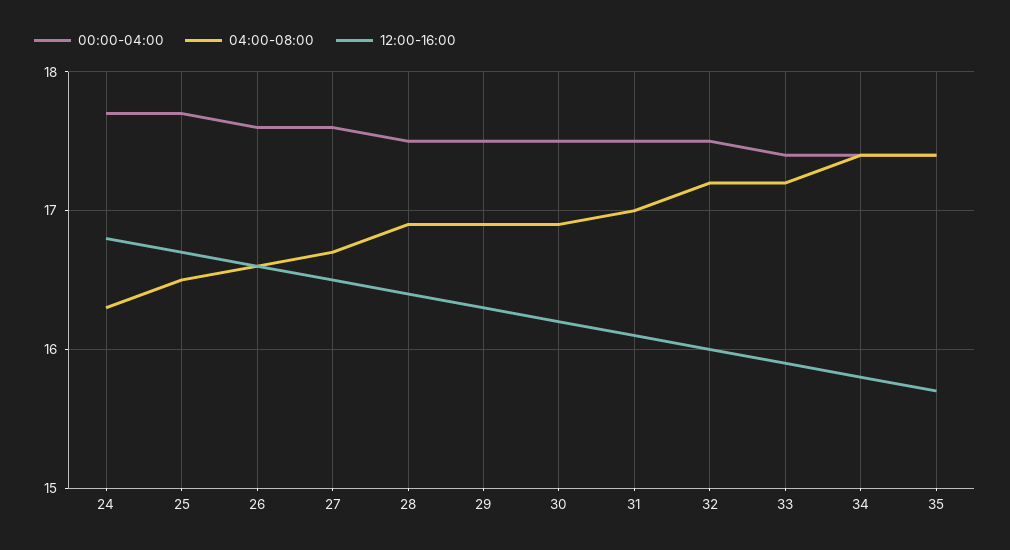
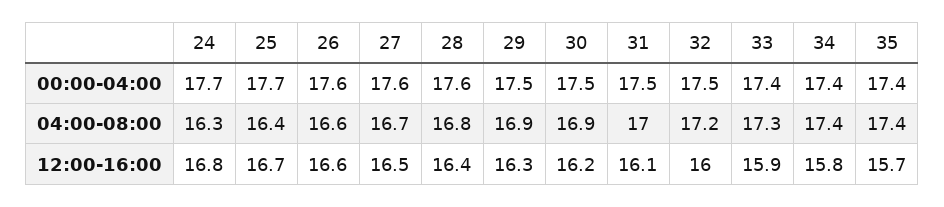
  {
    "00:00-04:00": {
      "24": 17.7,
      "25": 17.7,
      "26": 17.6,
      "27": 17.6,
-     "28": 17.5,
+     "28": 17.6,
      "29": 17.5,
      "30": 17.5,
      "31": 17.5,
      "32": 17.5,
      "33": 17.4,
      "34": 17.4,
      "35": 17.4
    },
    "04:00-08:00": {
      "24": 16.3,
-     "25": 16.5,
+     "25": 16.4,
      "26": 16.6,
      "27": 16.7,
-     "28": 16.9,
+     "28": 16.8,
      "29": 16.9,
      "30": 16.9,
      "31": 17,
      "32": 17.2,
-     "33": 17.2,
+     "33": 17.3,
      "34": 17.4,
      "35": 17.4
    },
    "12:00-16:00": {
      "24": 16.8,
      "25": 16.7,
      "26": 16.6,
      "27": 16.5,
      "28": 16.4,
      "29": 16.3,
      "30": 16.2,
      "31": 16.1,
      "32": 16,
      "33": 15.9,
      "34": 15.8,
      "35": 15.7
    }
  }

